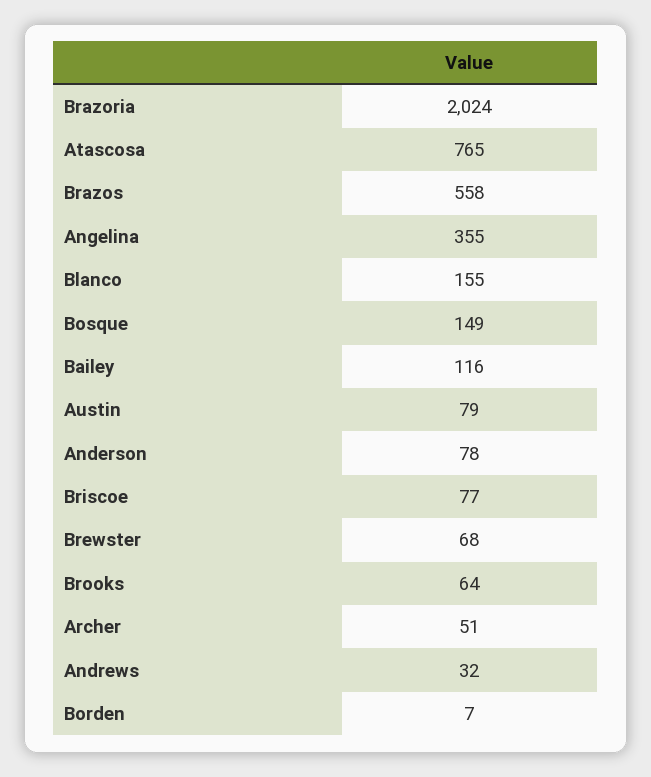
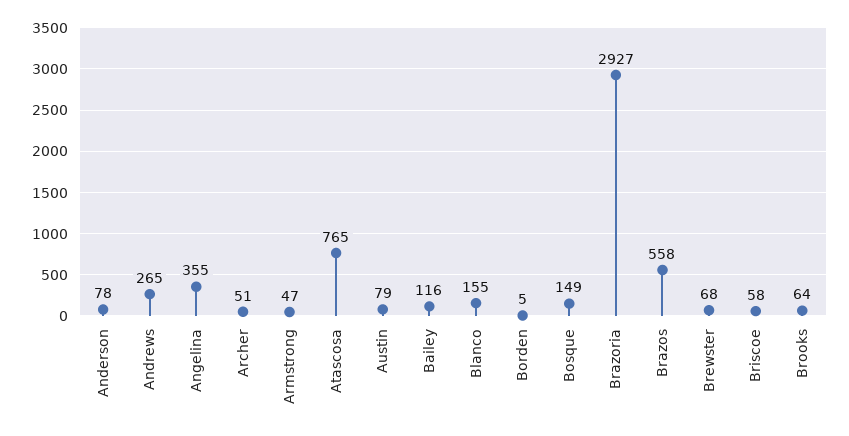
  {
-   "Brazoria": 2024,
+   "Brazoria": 2927,
    "Atascosa": 765,
    "Brazos": 558,
    "Angelina": 355,
    "Blanco": 155,
    "Bosque": 149,
    "Bailey": 116,
    "Austin": 79,
    "Anderson": 78,
-   "Briscoe": 77,
+   "Briscoe": 58,
    "Brewster": 68,
    "Brooks": 64,
    "Archer": 51,
-   "Andrews": 32,
+   "Andrews": 265,
-   "Borden": 7
+   "Borden": 5,
+   "Armstrong": 47
  }

